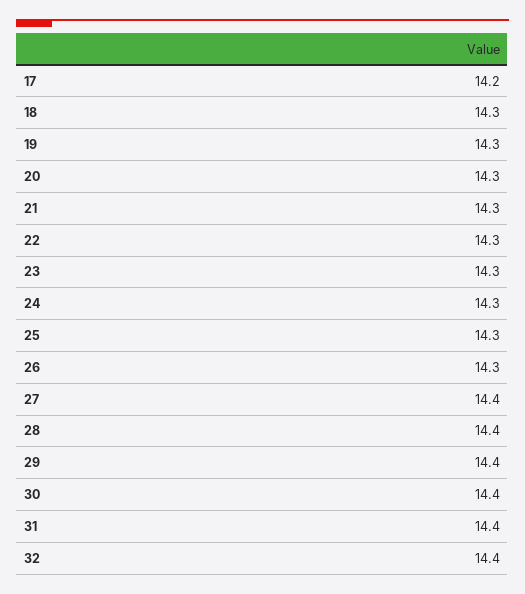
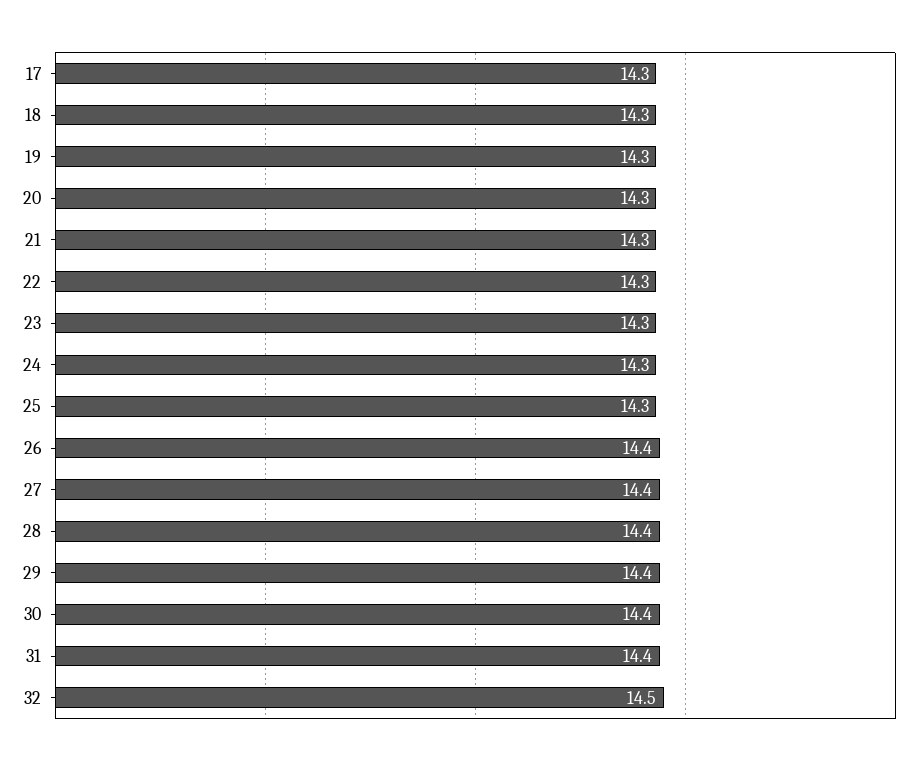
  {
-   "17": 14.2,
+   "17": 14.3,
    "18": 14.3,
    "19": 14.3,
    "20": 14.3,
    "21": 14.3,
    "22": 14.3,
    "23": 14.3,
    "24": 14.3,
    "25": 14.3,
-   "26": 14.3,
+   "26": 14.4,
    "27": 14.4,
    "28": 14.4,
    "29": 14.4,
    "30": 14.4,
    "31": 14.4,
-   "32": 14.4
+   "32": 14.5
  }

